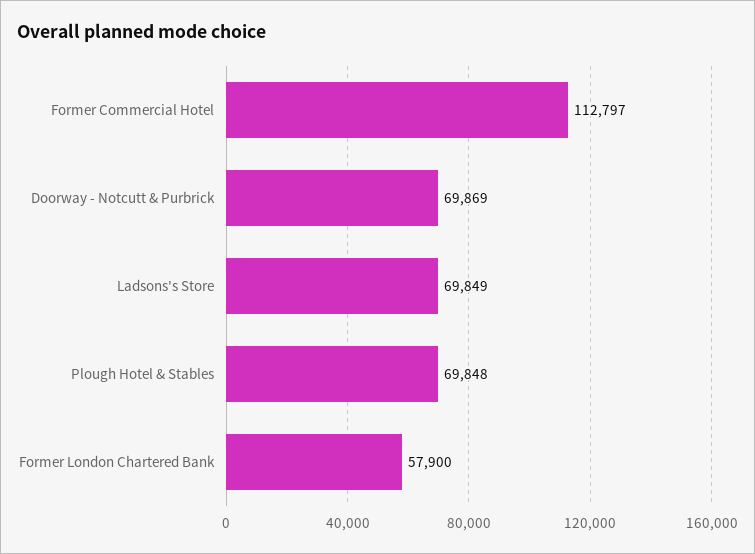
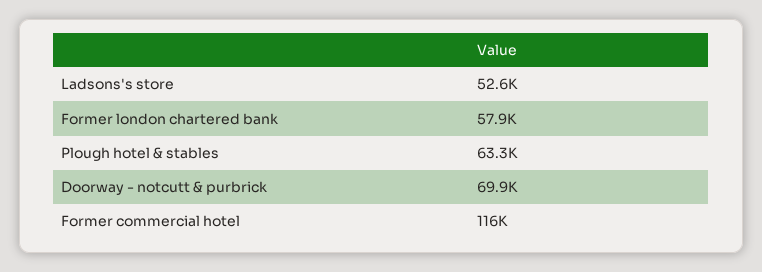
  {
-   "Former Commercial Hotel": 112797,
+   "Former Commercial Hotel": 116000,
    "Doorway - Notcutt & Purbrick": 69869,
-   "Ladsons's Store": 69849,
+   "Ladsons's Store": 52600,
-   "Plough Hotel & Stables": 69848,
+   "Plough Hotel & Stables": 63300,
    "Former London Chartered Bank": 57900
  }

